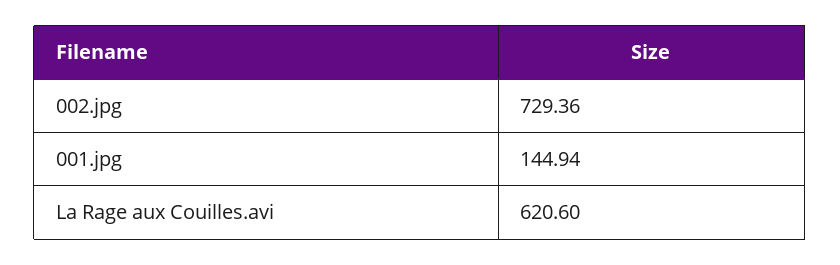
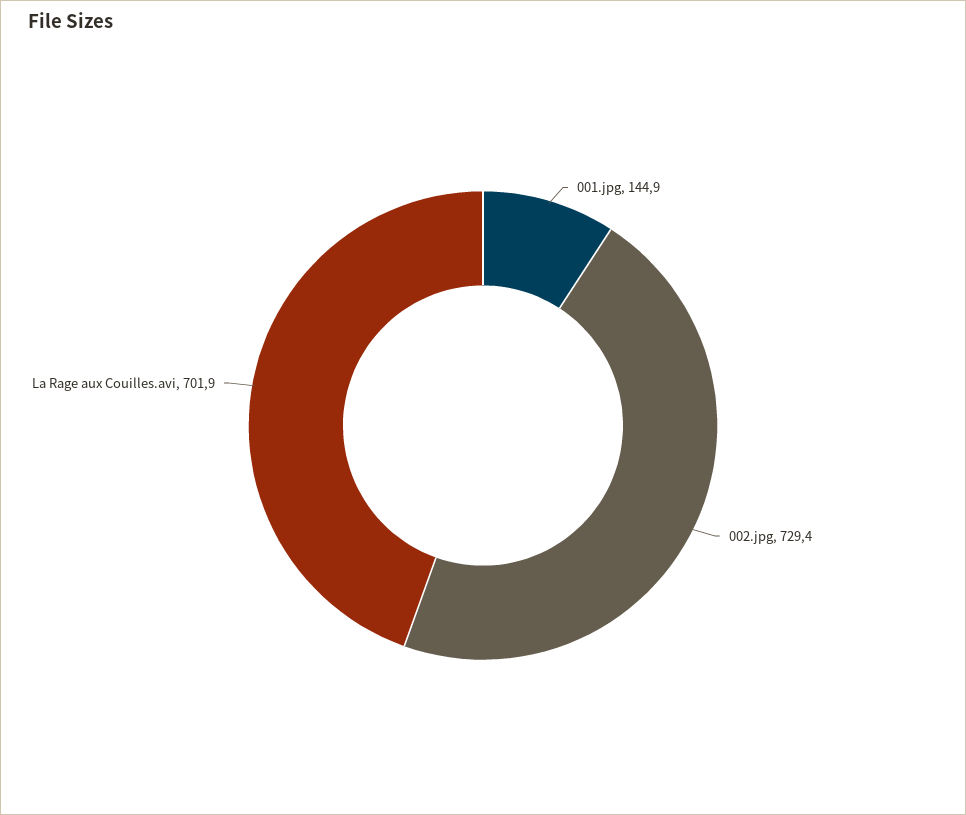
  {
    "002.jpg": 729.36,
    "001.jpg": 144.94,
-   "La Rage aux Couilles.avi": 620.6
+   "La Rage aux Couilles.avi": 701.9
  }

